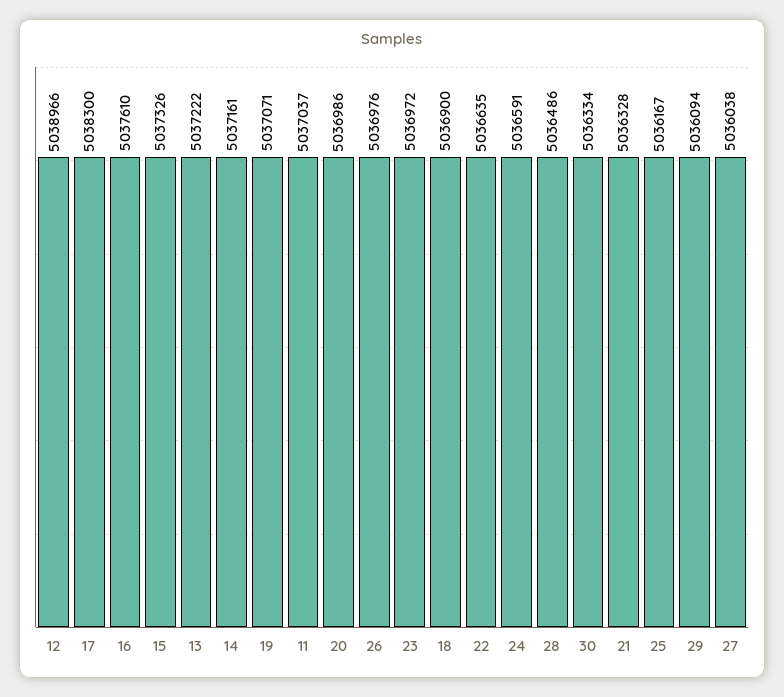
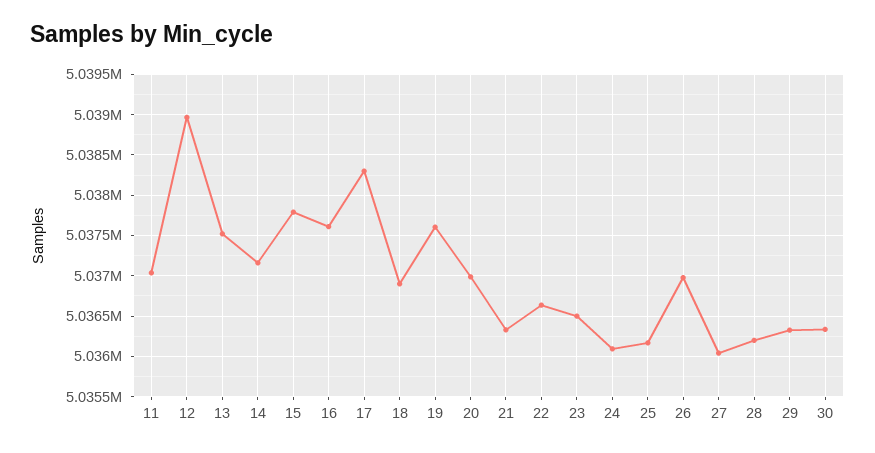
  {
    "12": 5038966,
    "17": 5038300,
    "16": 5037610,
-   "15": 5037326,
+   "15": 5037800,
-   "13": 5037222,
+   "13": 5037500,
    "14": 5037161,
-   "19": 5037071,
+   "19": 5037600,
    "11": 5037037,
    "20": 5036986,
    "26": 5036976,
-   "23": 5036972,
+   "23": 5036500,
    "18": 5036900,
    "22": 5036635,
-   "24": 5036591,
+   "24": 5036100,
-   "28": 5036486,
+   "28": 5036200,
    "30": 5036334,
    "21": 5036328,
    "25": 5036167,
-   "29": 5036094,
+   "29": 5036300,
    "27": 5036038
  }

